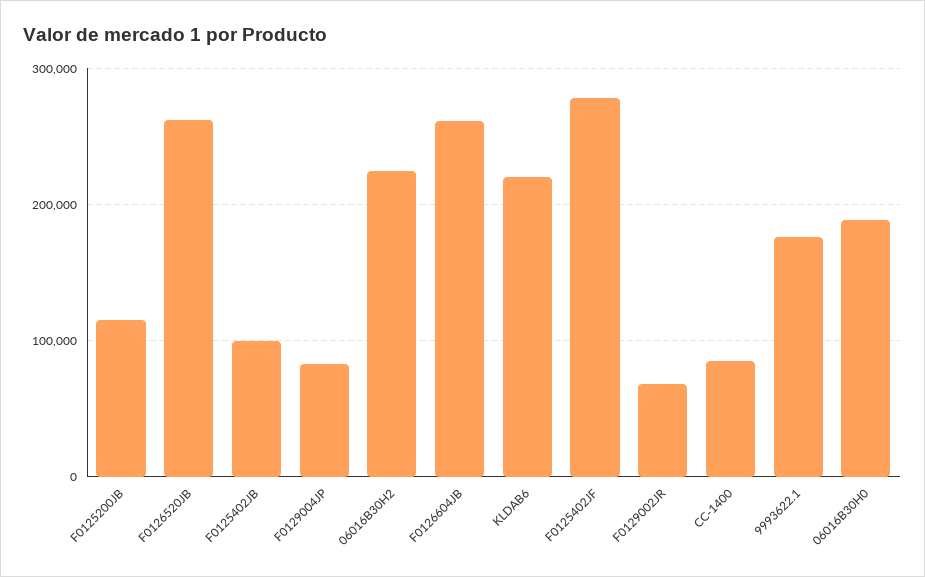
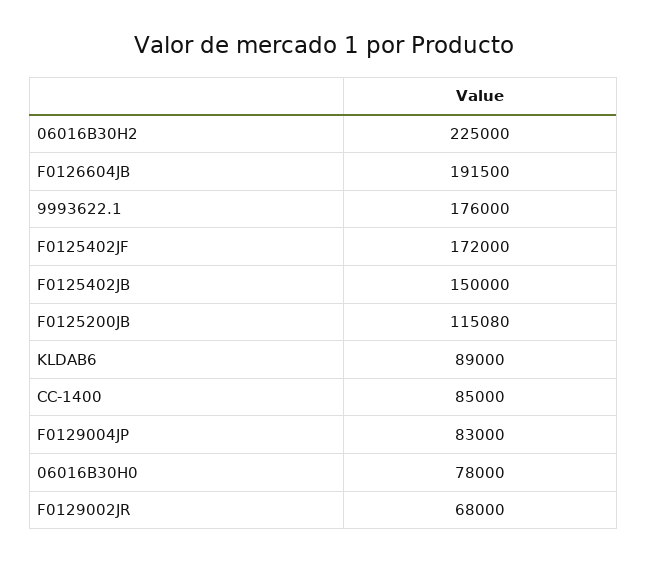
  {
    "F0125200JB": 115080,
-   "F0126520JB": 260000,
-   "F0125402JB": 100000,
+   "F0125402JB": 150000,
    "F0129004JP": 83000,
    "06016B30H2": 225000,
-   "F0126604JB": 260000,
+   "F0126604JB": 191500,
-   "KLDAB6": 220000,
+   "KLDAB6": 89000,
-   "F0125402JF": 280000,
+   "F0125402JF": 172000,
    "F0129002JR": 68000,
    "CC-1400": 85000,
    "9993622.1": 176000,
-   "06016B30H0": 190000
+   "06016B30H0": 78000
  }

